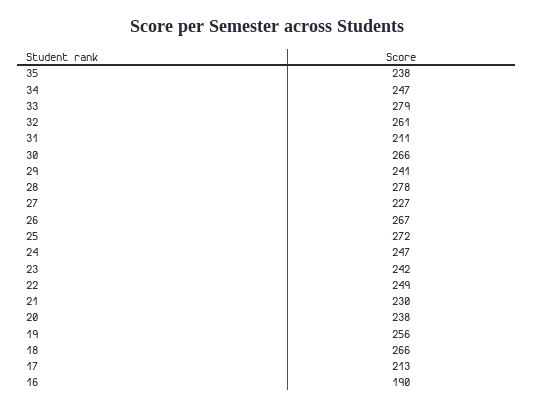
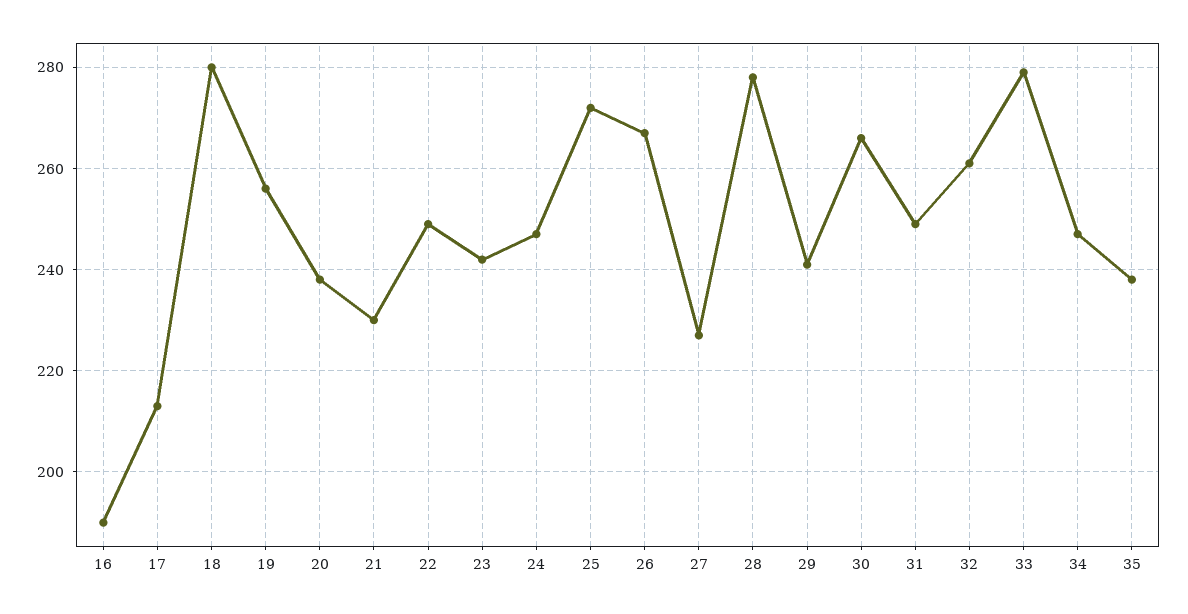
  {
    "35": 238,
    "34": 247,
    "33": 279,
    "32": 261,
-   "31": 211,
+   "31": 250,
    "30": 266,
    "29": 241,
    "28": 278,
    "27": 227,
    "26": 267,
    "25": 272,
    "24": 247,
    "23": 242,
    "22": 249,
    "21": 230,
    "20": 238,
    "19": 256,
-   "18": 266,
+   "18": 280,
    "17": 213,
    "16": 190
  }

